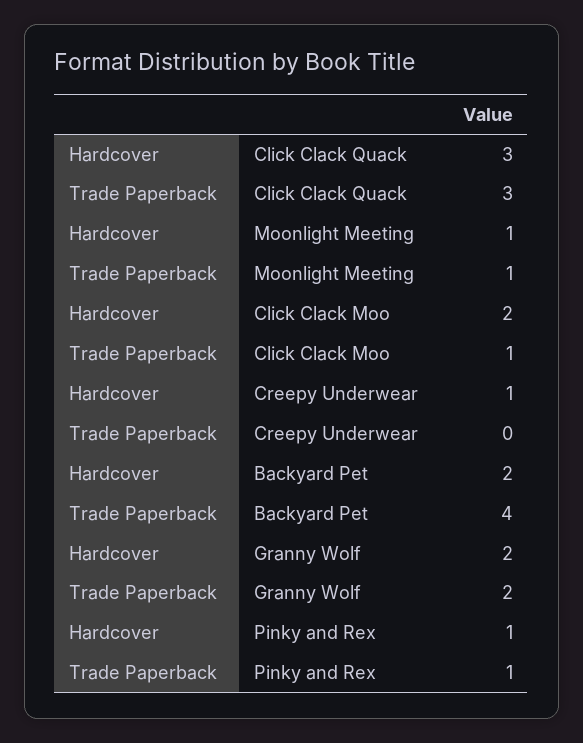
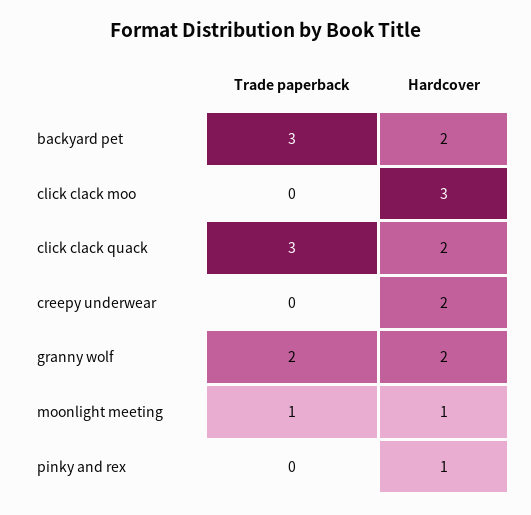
  {
    "Hardcover": {
-     "Click Clack Quack": 3,
+     "Click Clack Quack": 2,
      "Moonlight Meeting": 1,
-     "Click Clack Moo": 2,
+     "Click Clack Moo": 3,
-     "Creepy Underwear": 1,
+     "Creepy Underwear": 2,
      "Backyard Pet": 2,
      "Granny Wolf": 2,
      "Pinky and Rex": 1
    },
    "Trade Paperback": {
      "Click Clack Quack": 3,
      "Moonlight Meeting": 1,
-     "Click Clack Moo": 1,
+     "Click Clack Moo": 0,
      "Creepy Underwear": 0,
-     "Backyard Pet": 4,
+     "Backyard Pet": 3,
      "Granny Wolf": 2,
-     "Pinky and Rex": 1
+     "Pinky and Rex": 0
    }
  }

